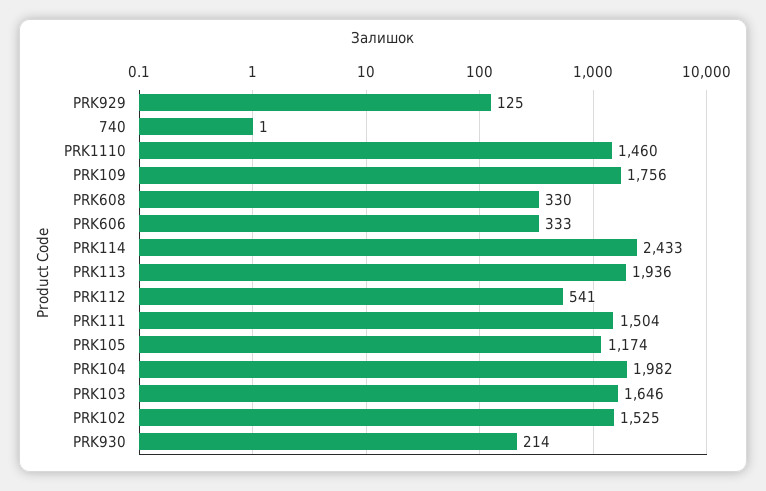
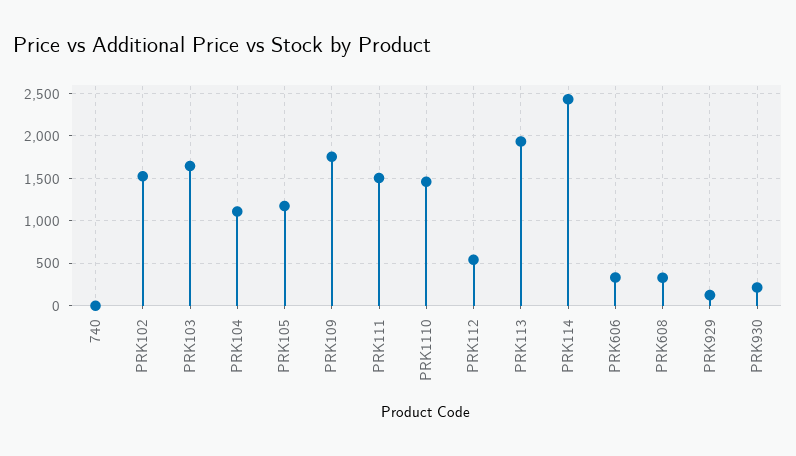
  {
    "PRK929": 125,
    "740": 1,
    "PRK1110": 1460,
    "PRK109": 1756,
    "PRK608": 330,
    "PRK606": 333,
    "PRK114": 2433,
    "PRK113": 1936,
    "PRK112": 541,
    "PRK111": 1504,
    "PRK105": 1174,
-   "PRK104": 1982,
+   "PRK104": 1100,
    "PRK103": 1646,
    "PRK102": 1525,
    "PRK930": 214
  }

